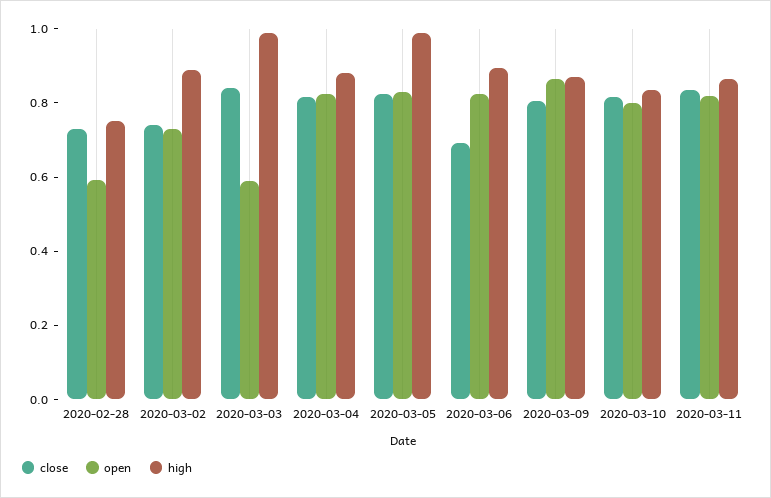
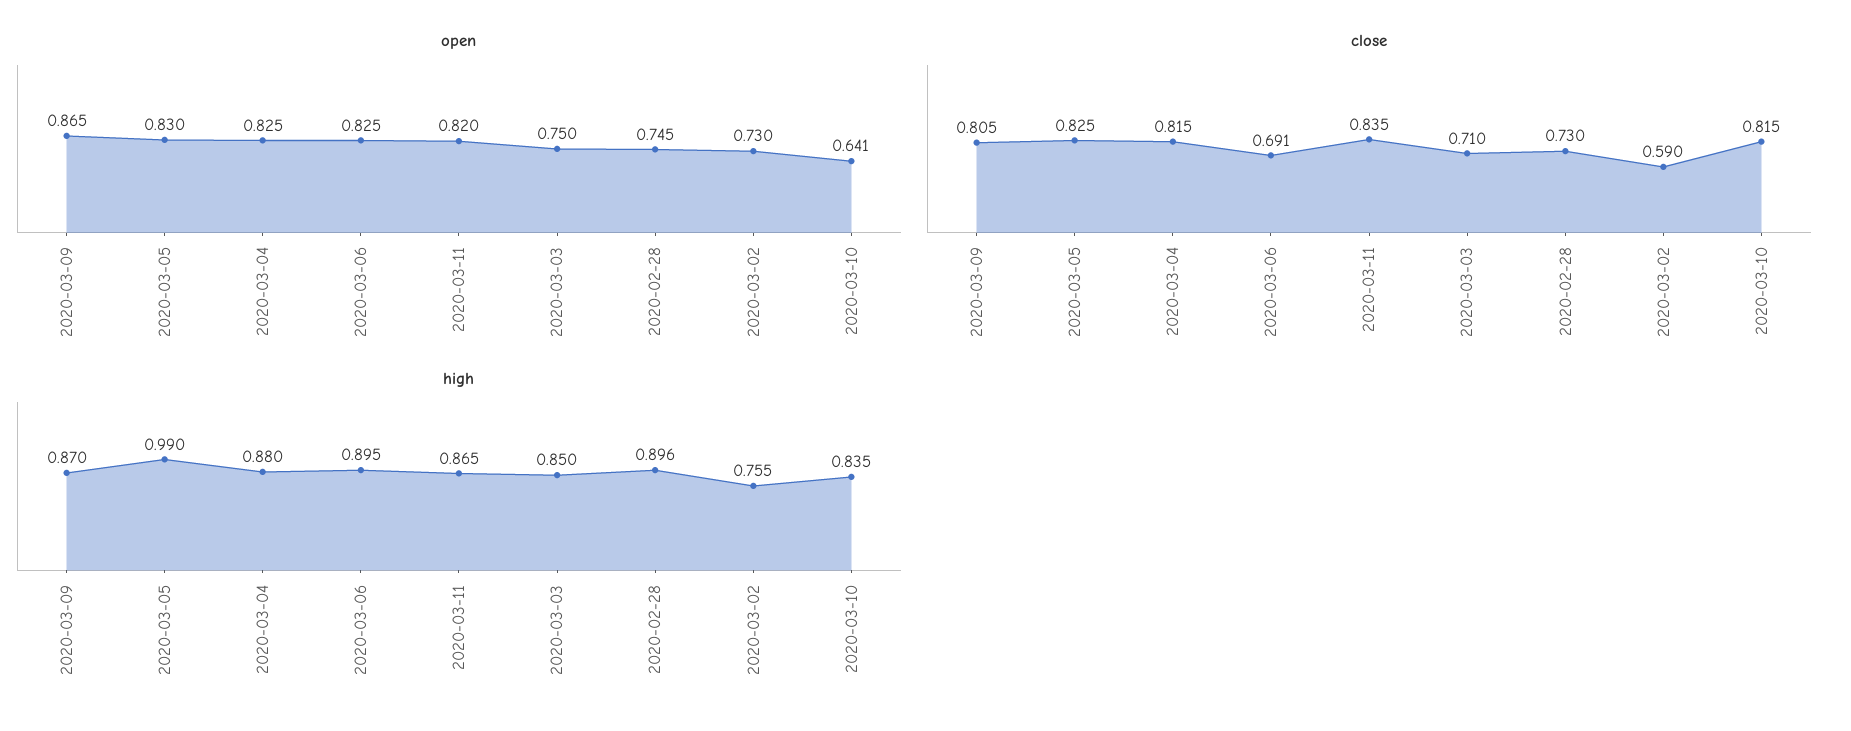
  {
    "close": {
      "2020-02-28": 0.73,
-     "2020-03-02": 0.75,
+     "2020-03-02": 0.59,
-     "2020-03-03": 0.85,
+     "2020-03-03": 0.71,
      "2020-03-04": 0.815,
      "2020-03-05": 0.825,
      "2020-03-06": 0.691,
      "2020-03-09": 0.805,
      "2020-03-10": 0.815,
      "2020-03-11": 0.835
    },
    "open": {
-     "2020-02-28": 0.6,
+     "2020-02-28": 0.745,
      "2020-03-02": 0.73,
-     "2020-03-03": 0.6,
+     "2020-03-03": 0.75,
      "2020-03-04": 0.825,
      "2020-03-05": 0.83,
      "2020-03-06": 0.825,
      "2020-03-09": 0.865,
-     "2020-03-10": 0.8,
+     "2020-03-10": 0.641,
      "2020-03-11": 0.82
    },
    "high": {
-     "2020-02-28": 0.75,
+     "2020-02-28": 0.896,
-     "2020-03-02": 0.9,
+     "2020-03-02": 0.755,
-     "2020-03-03": 1,
+     "2020-03-03": 0.85,
      "2020-03-04": 0.88,
      "2020-03-05": 0.99,
      "2020-03-06": 0.895,
      "2020-03-09": 0.87,
      "2020-03-10": 0.835,
      "2020-03-11": 0.865
    }
  }

